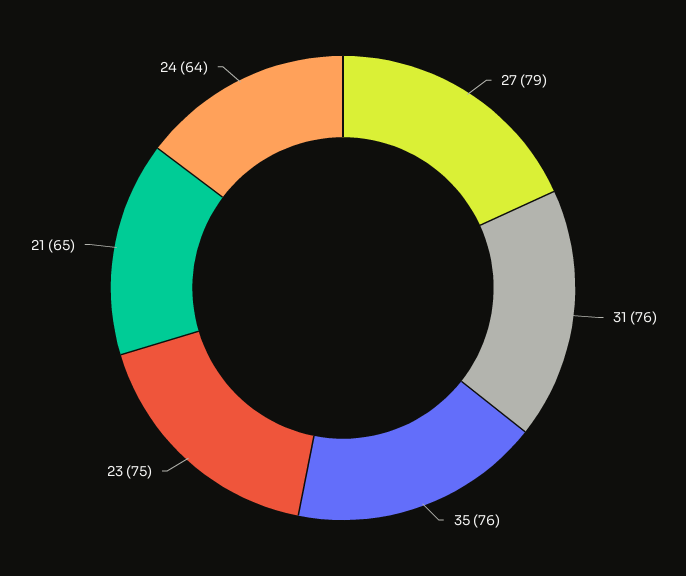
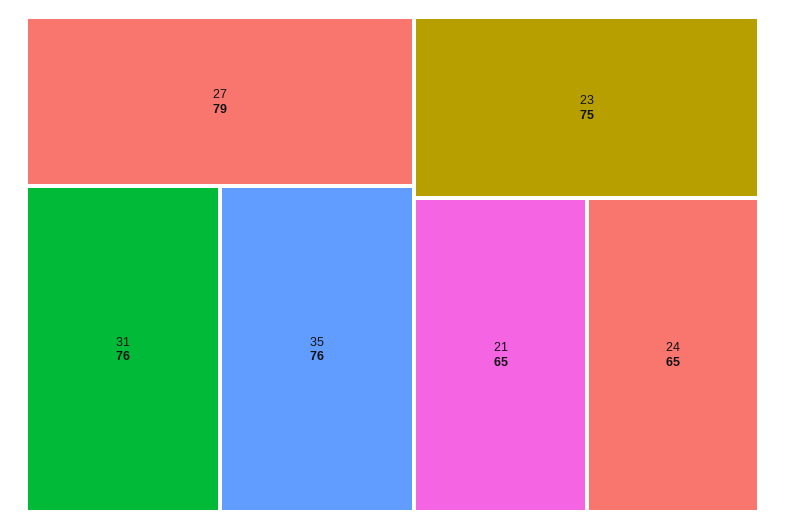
  {
    "27": 79,
    "31": 76,
    "35": 76,
    "23": 75,
    "21": 65,
-   "24": 64
+   "24": 65
  }

